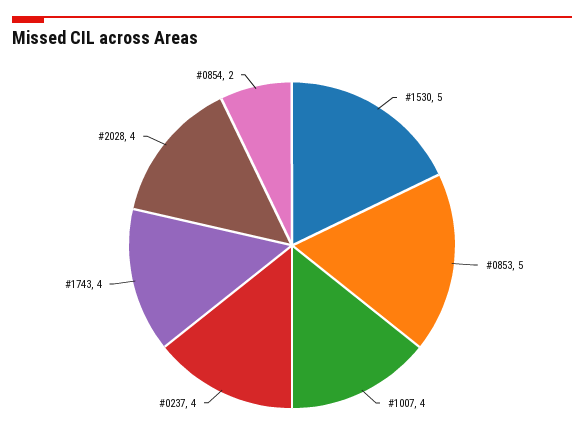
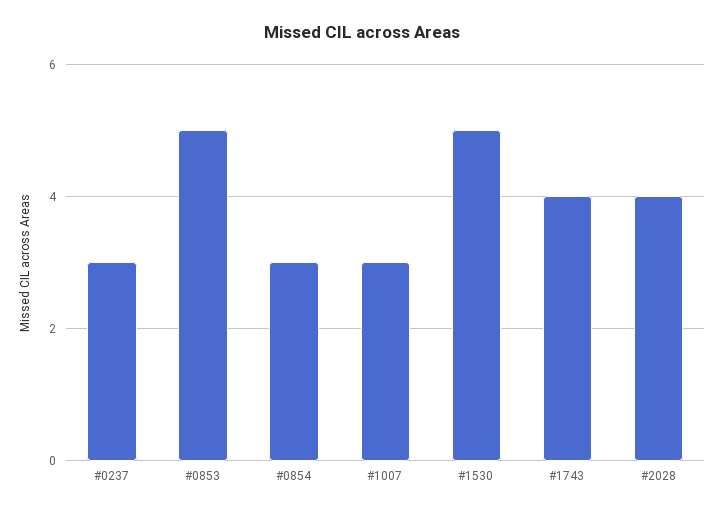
  {
    "#1530": 5,
    "#0853": 5,
-   "#1007": 4,
+   "#1007": 3,
-   "#0237": 4,
+   "#0237": 3,
    "#1743": 4,
    "#2028": 4,
-   "#0854": 2
+   "#0854": 3
  }

